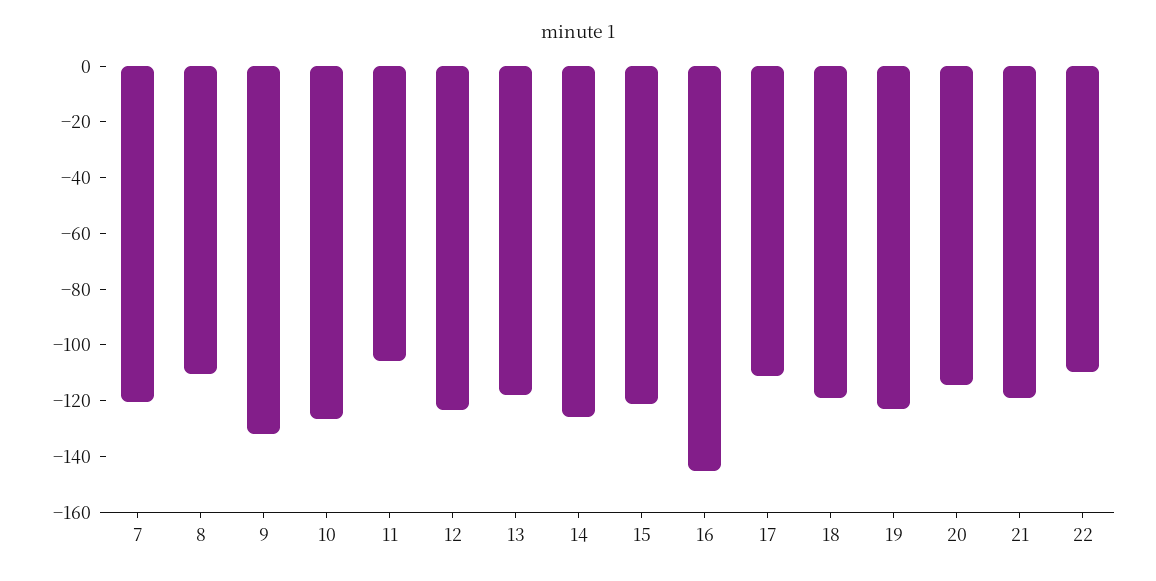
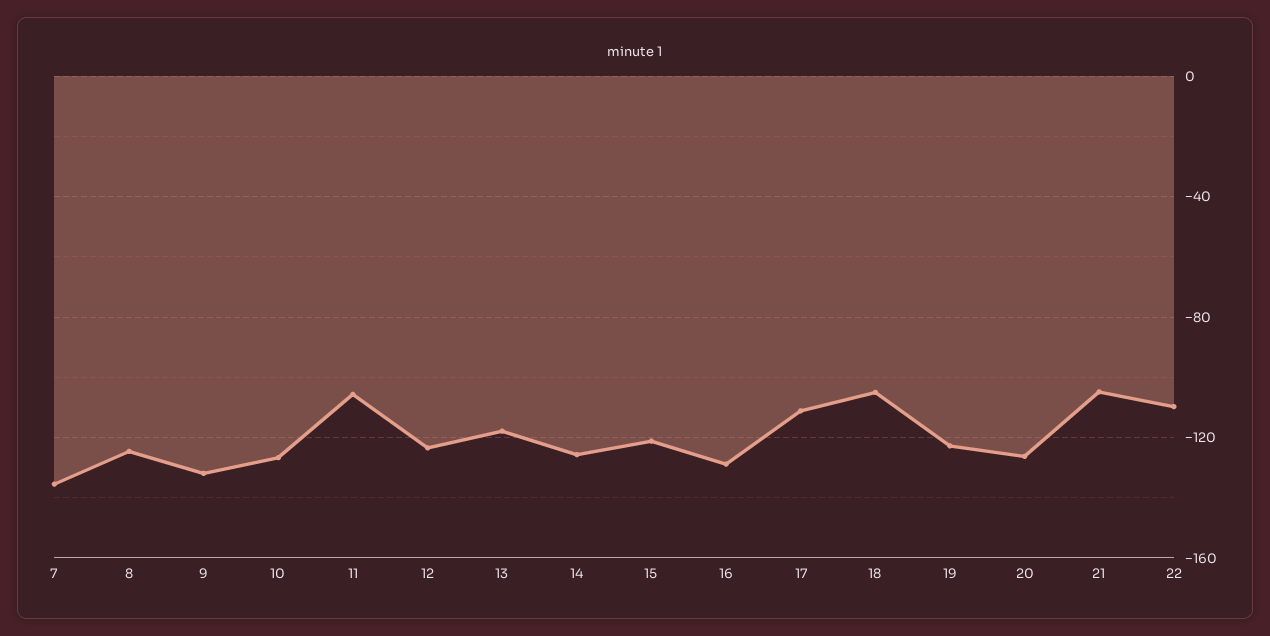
  {
-   "7": -120,
+   "7": -135,
-   "8": -110,
+   "8": -125,
    "9": -130,
    "10": -125,
    "11": -105,
    "12": -125,
    "13": -120,
    "14": -125,
    "15": -120,
-   "16": -145,
+   "16": -130,
    "17": -110,
-   "18": -120,
+   "18": -105,
    "19": -125,
-   "20": -115,
+   "20": -125,
-   "21": -120,
+   "21": -105,
    "22": -110
  }

